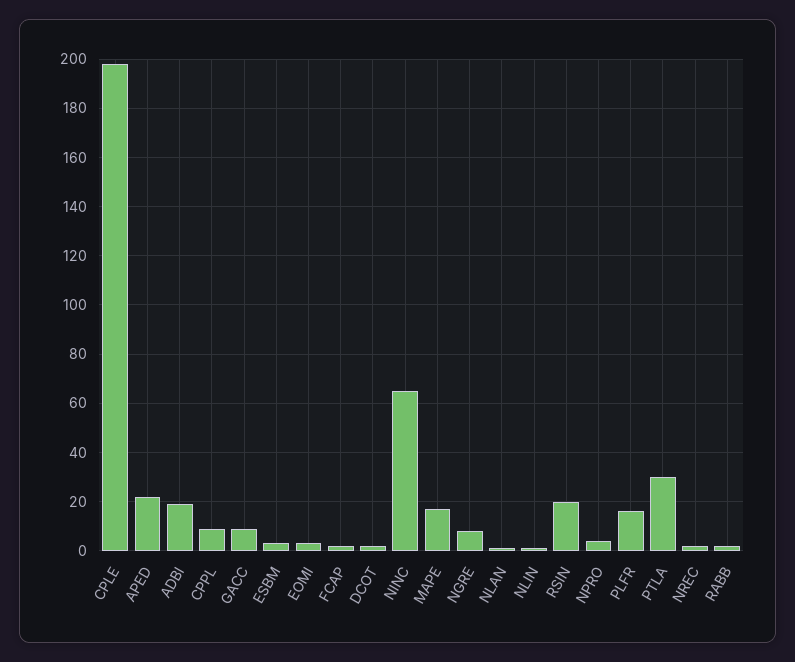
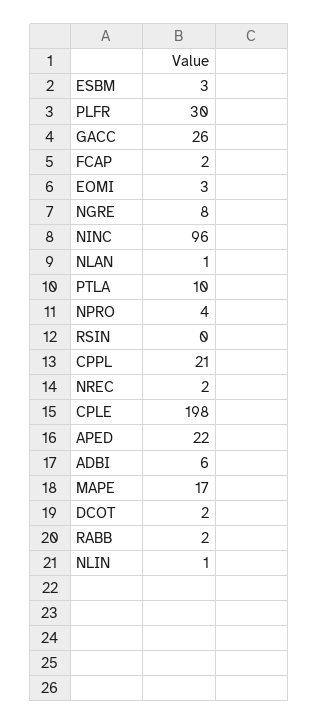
  {
    "CPLE": 198,
    "APED": 22,
-   "ADBI": 20,
+   "ADBI": 6,
-   "CPPL": 10,
+   "CPPL": 21,
-   "GACC": 10,
+   "GACC": 26,
    "ESBM": 3,
    "EOMI": 3,
    "FCAP": 2,
    "DCOT": 2,
-   "NINC": 65,
+   "NINC": 96,
    "MAPE": 17,
    "NGRE": 8,
    "NLAN": 1,
    "NLIN": 1,
-   "RSIN": 20,
+   "RSIN": 0,
    "NPRO": 4,
-   "PLFR": 15,
+   "PLFR": 30,
-   "PTLA": 30,
+   "PTLA": 10,
    "NREC": 2,
    "RABB": 2
  }

